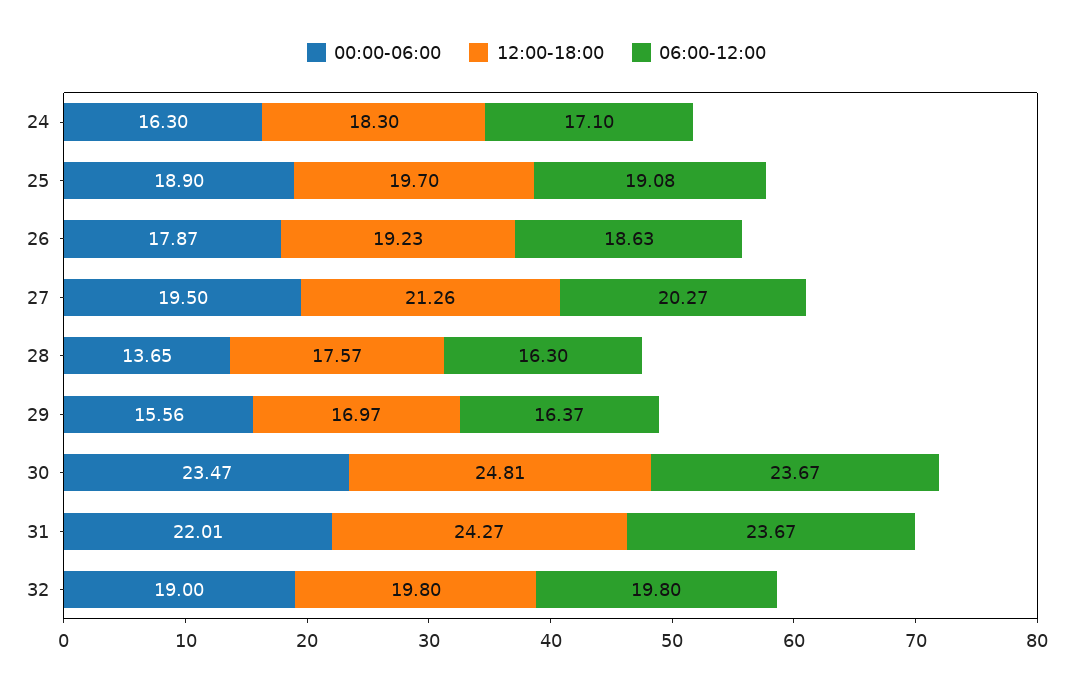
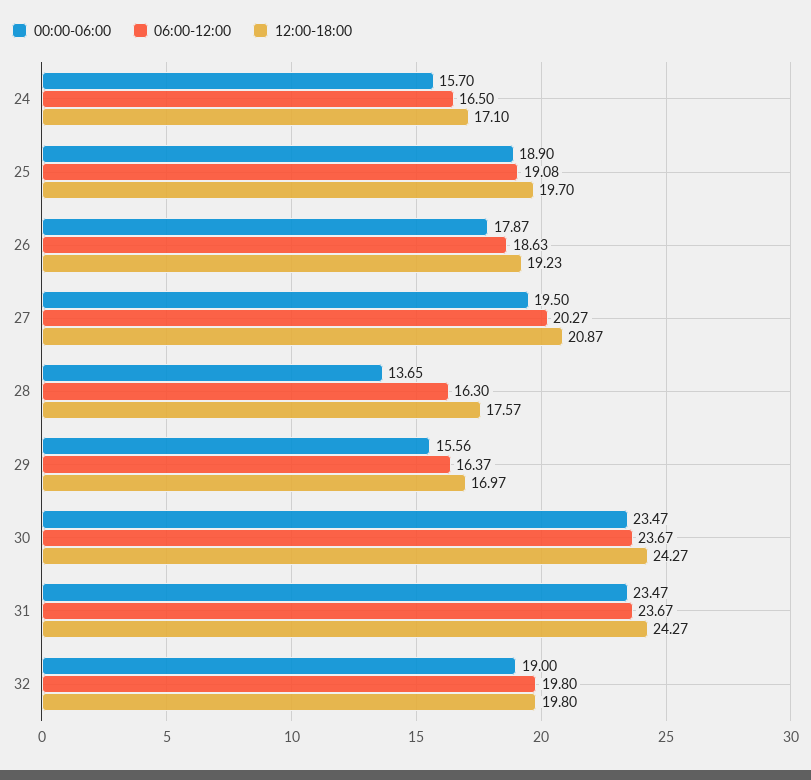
  {
    "00:00-06:00": {
-     "24": 16.3,
+     "24": 15.7,
      "25": 18.9,
      "26": 17.87,
      "27": 19.5,
      "28": 13.65,
      "29": 15.56,
      "30": 23.47,
-     "31": 22.01,
+     "31": 23.47,
      "32": 19
    },
    "12:00-18:00": {
-     "24": 18.3,
+     "24": 17.1,
      "25": 19.7,
      "26": 19.23,
-     "27": 21.26,
+     "27": 20.87,
      "28": 17.57,
      "29": 16.97,
-     "30": 24.81,
+     "30": 24.27,
      "31": 24.27,
      "32": 19.8
    },
    "06:00-12:00": {
-     "24": 17.1,
+     "24": 16.5,
      "25": 19.08,
      "26": 18.63,
      "27": 20.27,
      "28": 16.3,
      "29": 16.37,
      "30": 23.67,
      "31": 23.67,
      "32": 19.8
    }
  }

